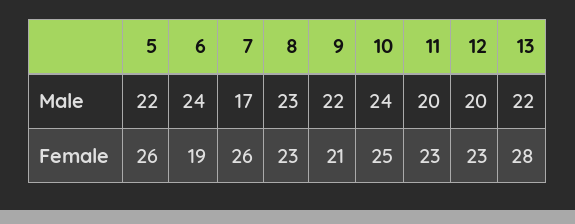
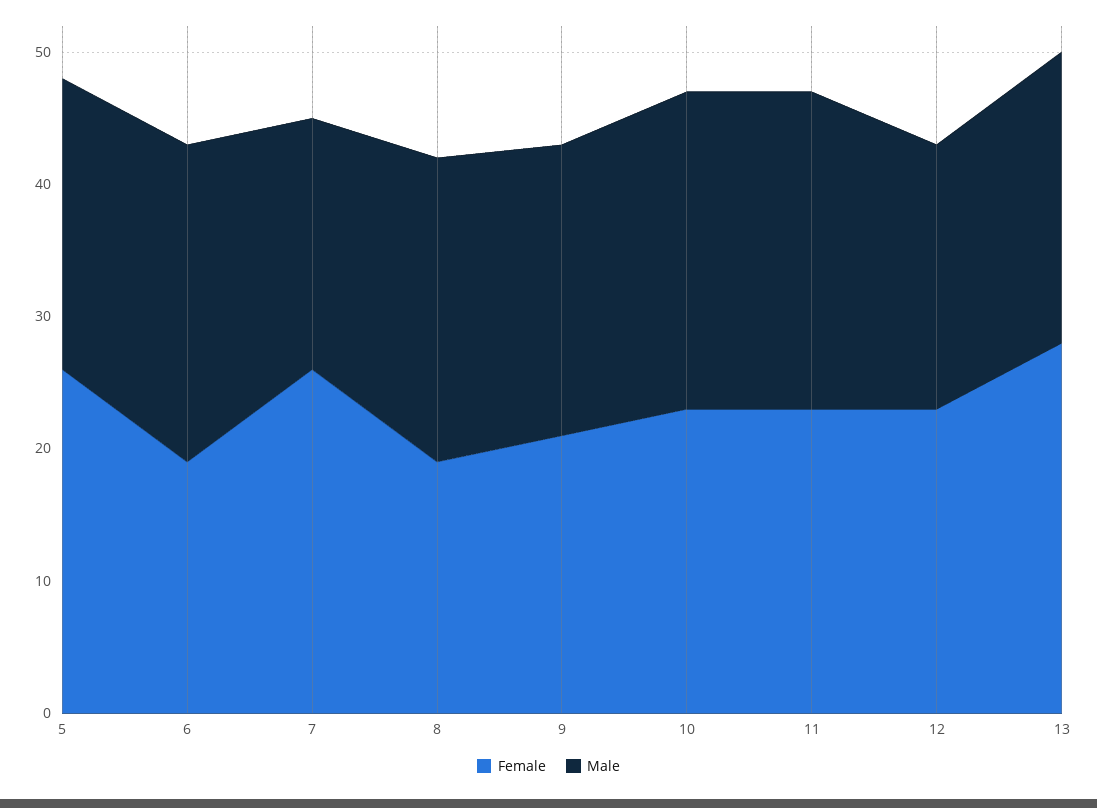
  {
    "Male": {
      "5": 22,
      "6": 24,
-     "7": 17,
+     "7": 19,
      "8": 23,
      "9": 22,
      "10": 24,
-     "11": 20,
+     "11": 24,
      "12": 20,
      "13": 22
    },
    "Female": {
      "5": 26,
      "6": 19,
      "7": 26,
-     "8": 23,
+     "8": 19,
      "9": 21,
-     "10": 25,
+     "10": 23,
      "11": 23,
      "12": 23,
      "13": 28
    }
  }

